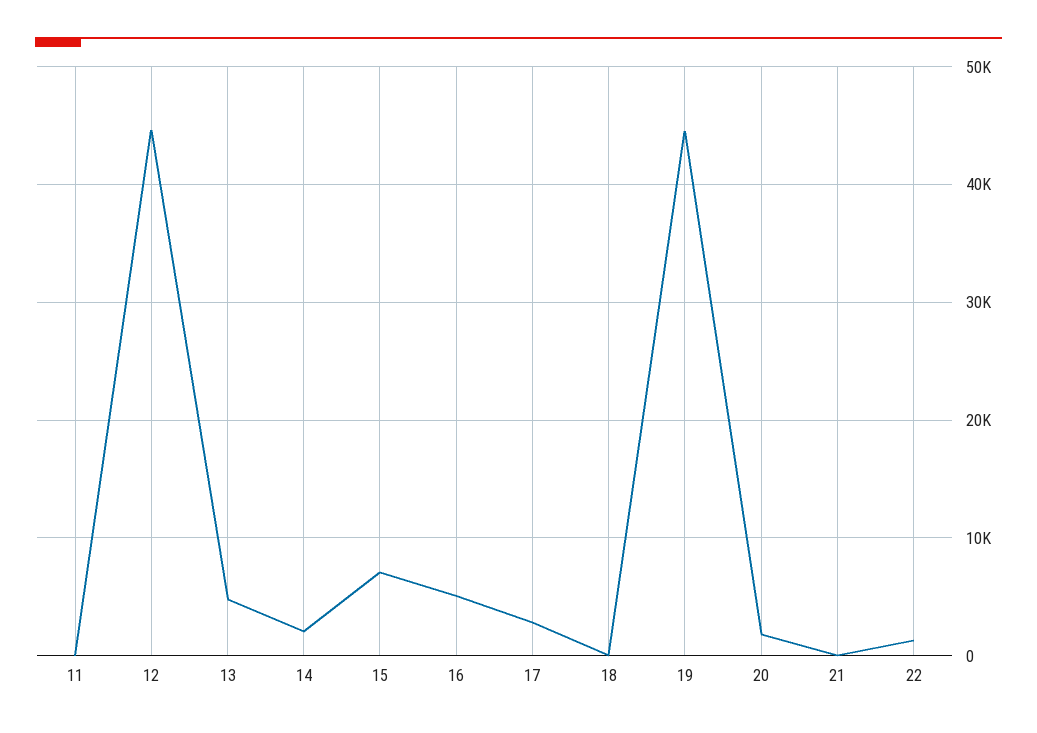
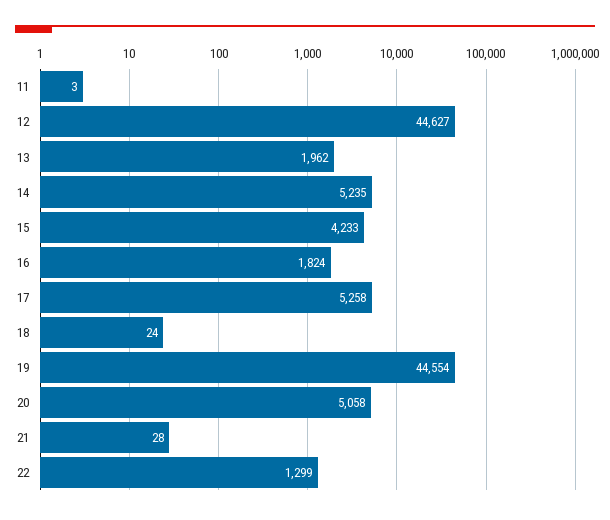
  {
    "11": 3,
    "12": 44627,
-   "13": 5000,
+   "13": 1962,
-   "14": 2000,
+   "14": 5235,
-   "15": 7000,
+   "15": 4233,
-   "16": 5000,
+   "16": 1824,
-   "17": 3000,
+   "17": 5258,
    "18": 24,
    "19": 44554,
-   "20": 2000,
+   "20": 5058,
    "21": 28,
    "22": 1299
  }

